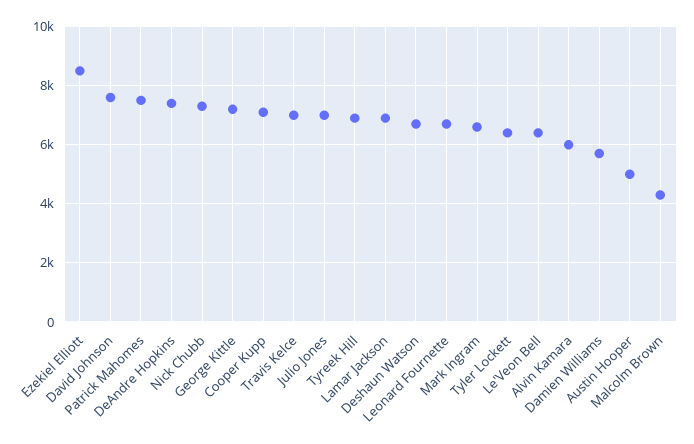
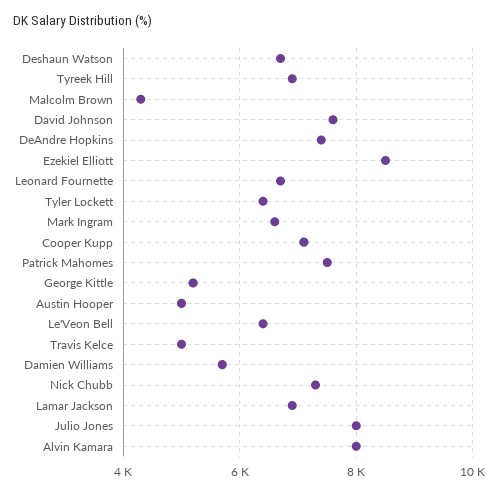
  {
    "Ezekiel Elliott": 8600,
    "David Johnson": 7600,
    "Patrick Mahomes": 7600,
    "DeAndre Hopkins": 7400,
    "Nick Chubb": 7400,
-   "George Kittle": 7250,
+   "George Kittle": 5200,
    "Cooper Kupp": 7200,
-   "Travis Kelce": 7000,
+   "Travis Kelce": 5000,
-   "Julio Jones": 7000,
+   "Julio Jones": 8000,
    "Tyreek Hill": 7000,
    "Lamar Jackson": 7000,
    "Deshaun Watson": 6800,
    "Leonard Fournette": 6800,
    "Mark Ingram": 6600,
    "Tyler Lockett": 6400,
    "Le'Veon Bell": 6400,
-   "Alvin Kamara": 6000,
+   "Alvin Kamara": 8000,
    "Damien Williams": 5800,
    "Austin Hooper": 5000,
    "Malcolm Brown": 4400
  }

